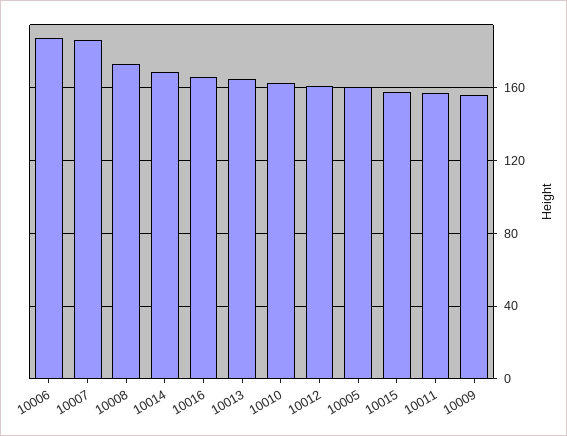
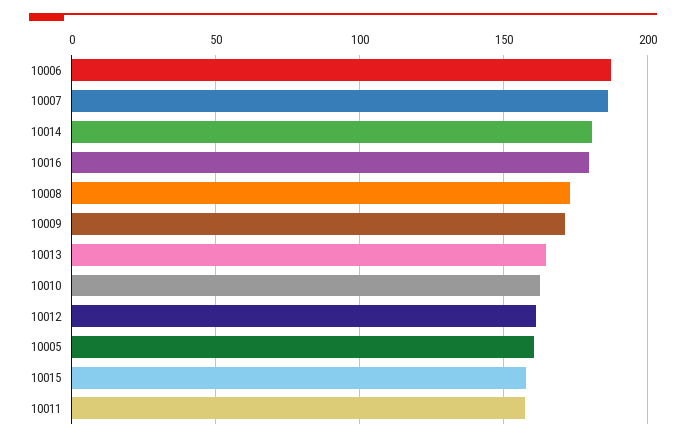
  {
    "10006": 185,
    "10007": 185,
    "10008": 175,
-   "10014": 170,
+   "10014": 180,
-   "10016": 165,
+   "10016": 180,
    "10013": 165,
    "10010": 165,
    "10012": 160,
    "10005": 160,
    "10015": 160,
    "10011": 155,
-   "10009": 155
+   "10009": 170
  }

